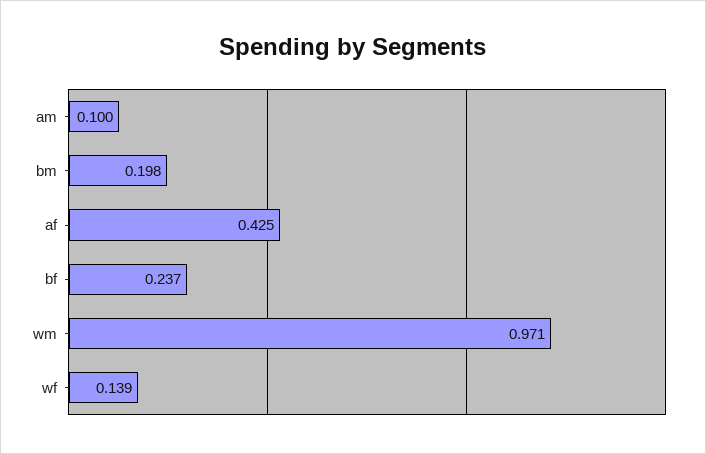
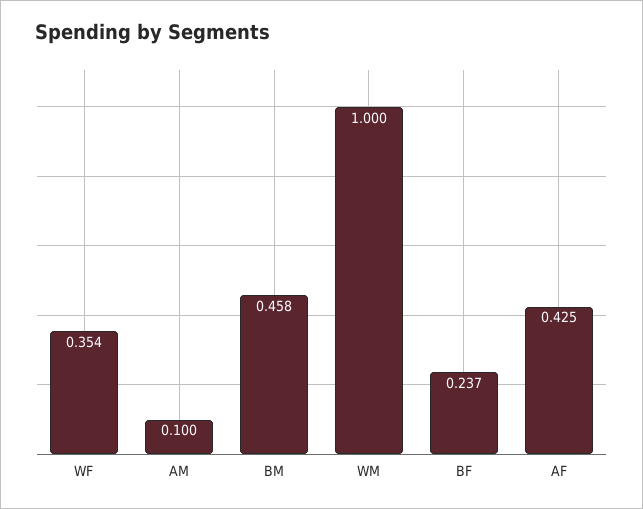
  {
    "am": 0.1,
-   "bm": 0.198,
+   "bm": 0.458,
    "af": 0.425,
    "bf": 0.237,
-   "wm": 0.971,
+   "wm": 1,
-   "wf": 0.139
+   "wf": 0.354
  }

